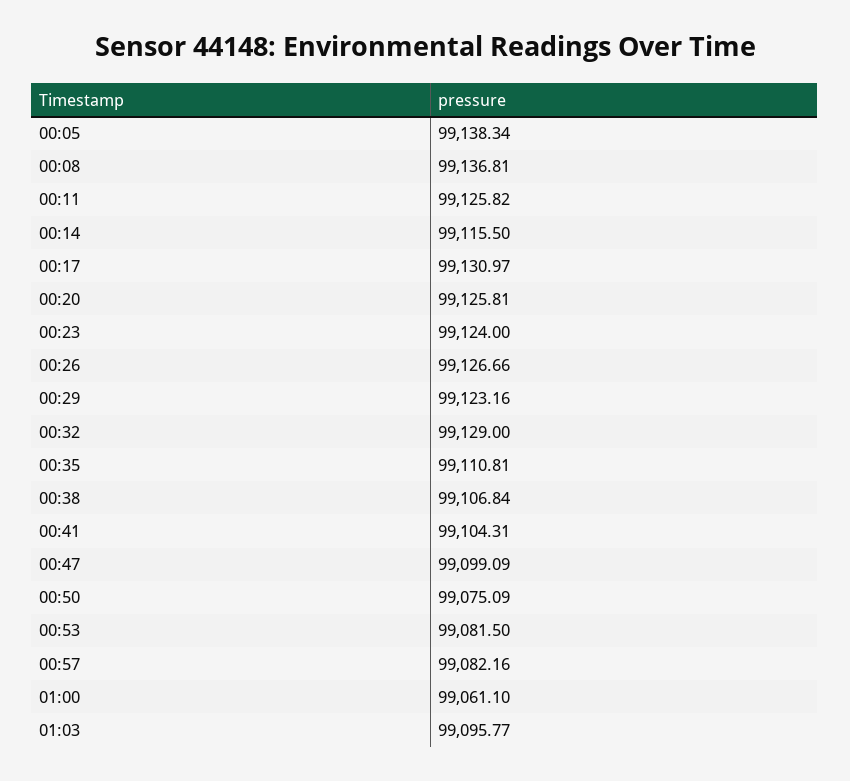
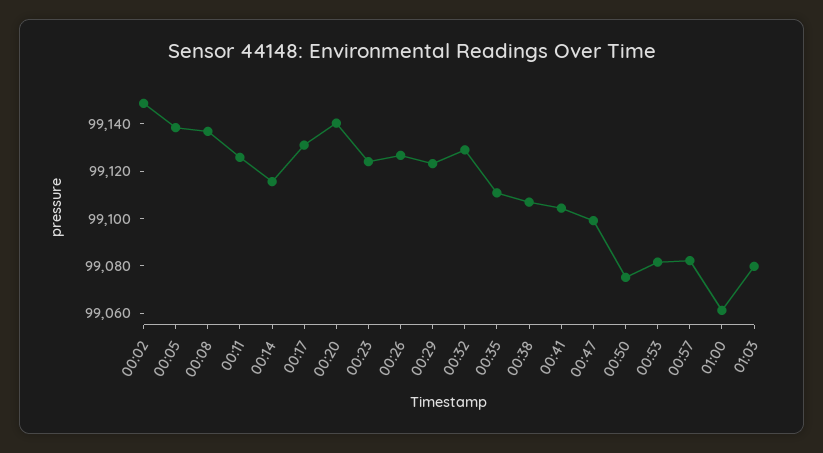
  {
    "00:05": 99138.34,
    "00:08": 99136.81,
    "00:11": 99125.82,
    "00:14": 99115.5,
    "00:17": 99130.97,
-   "00:20": 99125.81,
+   "00:20": 99140,
    "00:23": 99124,
    "00:26": 99126.66,
    "00:29": 99123.16,
    "00:32": 99129,
    "00:35": 99110.81,
    "00:38": 99106.84,
    "00:41": 99104.31,
    "00:47": 99099.09,
    "00:50": 99075.09,
    "00:53": 99081.5,
    "00:57": 99082.16,
    "01:00": 99061.1,
-   "01:03": 99095.77
+   "01:03": 99080,
+   "00:02": 99150
  }

